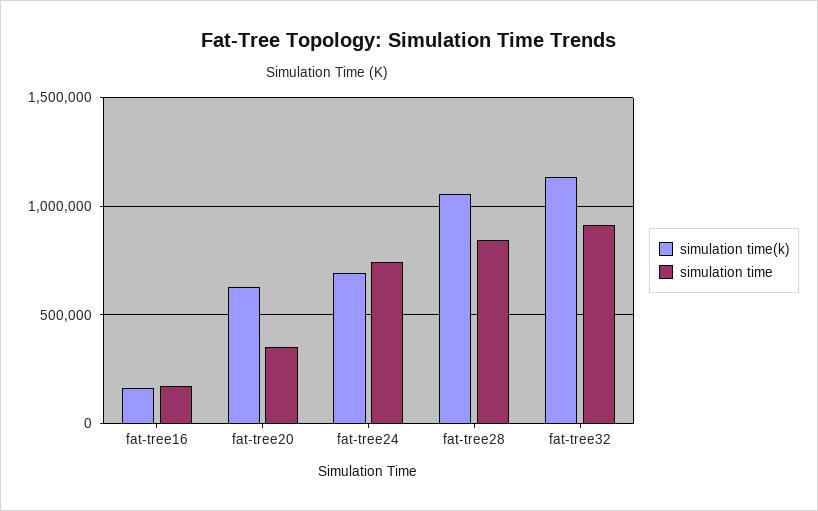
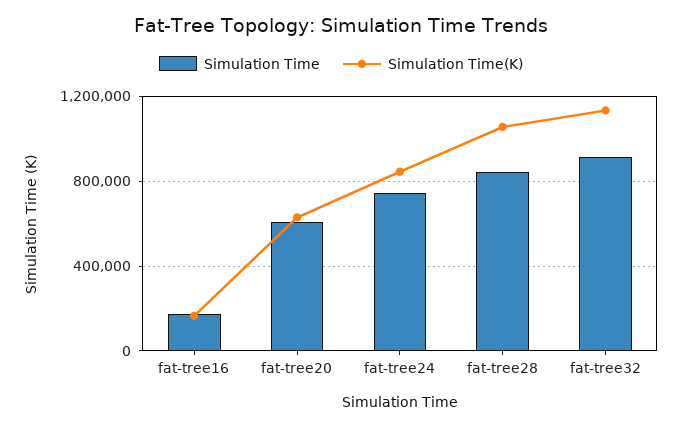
  {
    "simulation time(k)": {
      "fat-tree16": 150000,
      "fat-tree20": 650000,
-     "fat-tree24": 700000,
+     "fat-tree24": 850000,
      "fat-tree28": 1050000,
      "fat-tree32": 1150000
    },
    "simulation time": {
      "fat-tree16": 150000,
-     "fat-tree20": 350000,
+     "fat-tree20": 600000,
      "fat-tree24": 750000,
      "fat-tree28": 850000,
      "fat-tree32": 900000
    }
  }

